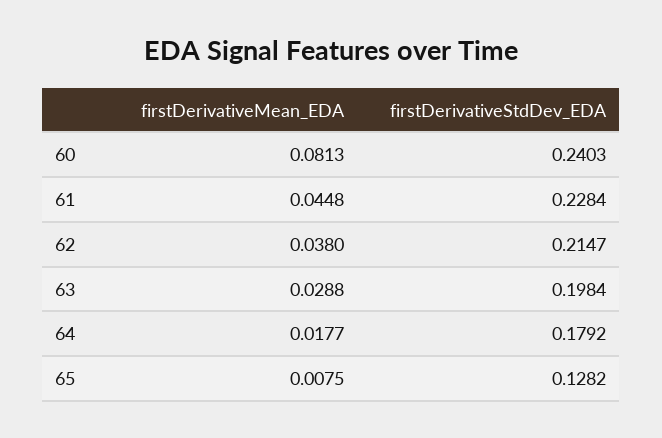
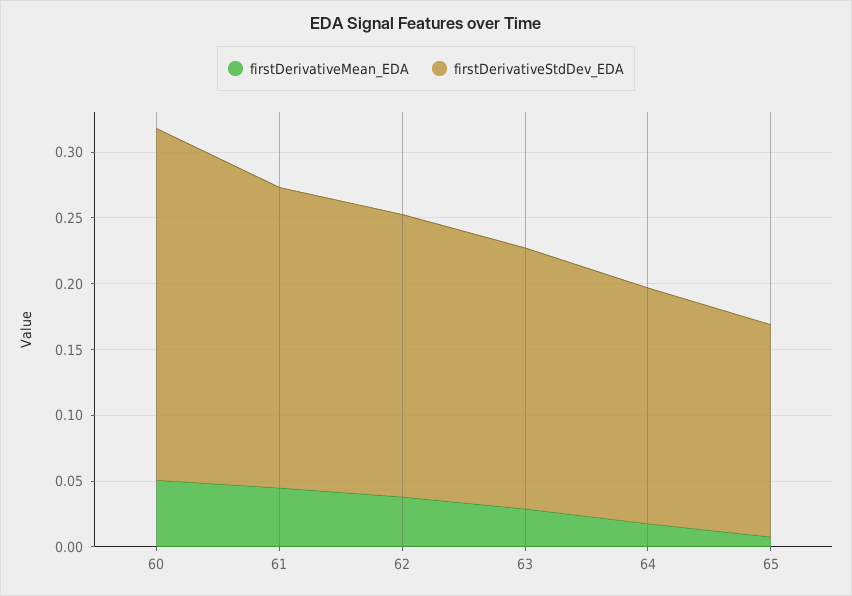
  {
    "firstDerivativeMean_EDA": {
-     "60": 0.0813,
+     "60": 0.05,
      "61": 0.0448,
      "62": 0.038,
      "63": 0.0288,
      "64": 0.0177,
      "65": 0.0075
    },
    "firstDerivativeStdDev_EDA": {
-     "60": 0.2403,
+     "60": 0.27,
      "61": 0.2284,
      "62": 0.2147,
      "63": 0.1984,
      "64": 0.1792,
-     "65": 0.1282
+     "65": 0.16
    }
  }

